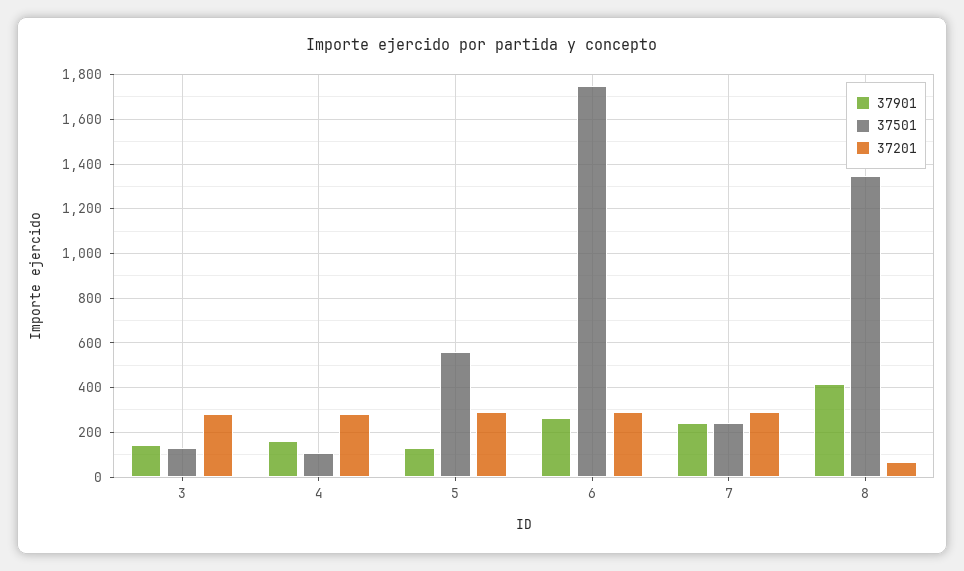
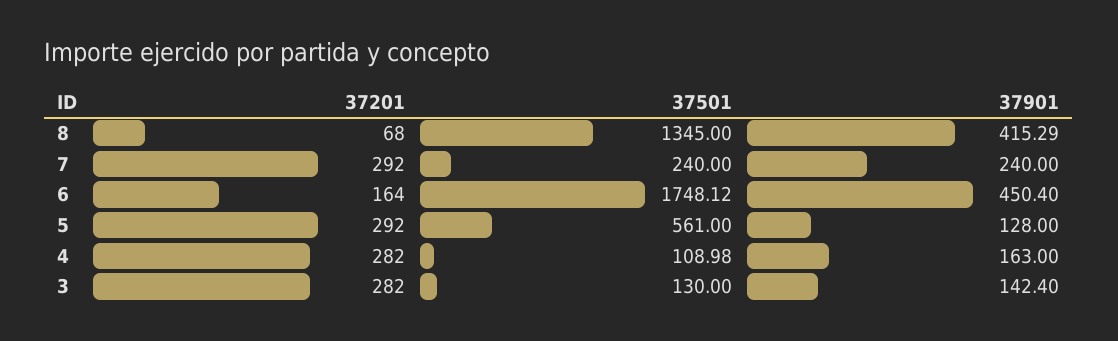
  {
    "37901": {
      "3": 142.4,
      "4": 163,
      "5": 128,
-     "6": 250,
+     "6": 450.4,
      "7": 240,
      "8": 415.29
    },
    "37501": {
      "3": 130,
      "4": 108.98,
      "5": 561,
      "6": 1748.12,
      "7": 240,
      "8": 1345
    },
    "37201": {
      "3": 282,
      "4": 282,
      "5": 292,
-     "6": 300,
+     "6": 164,
      "7": 292,
      "8": 68
    }
  }

